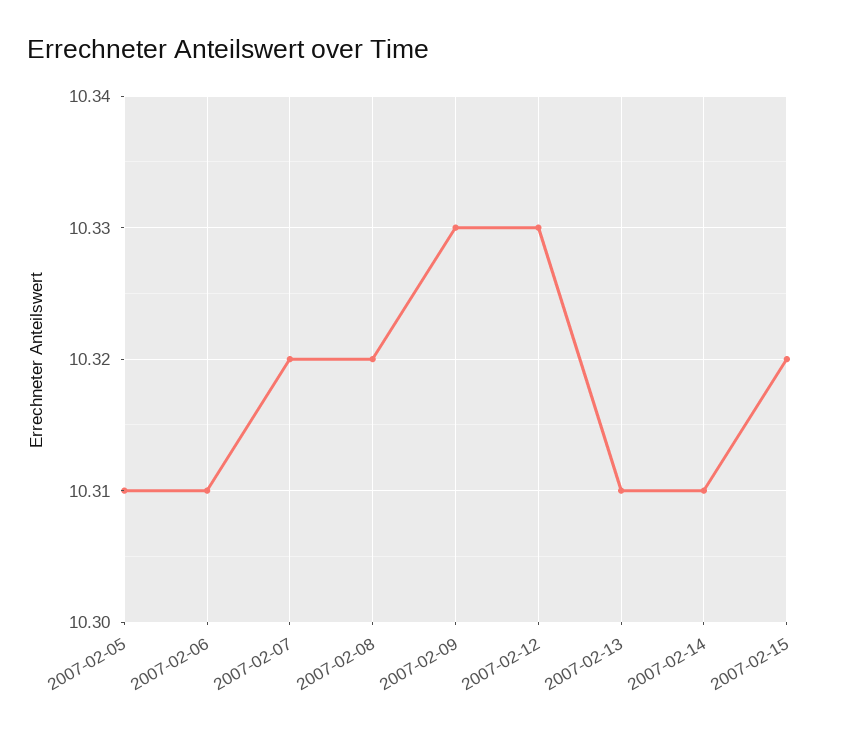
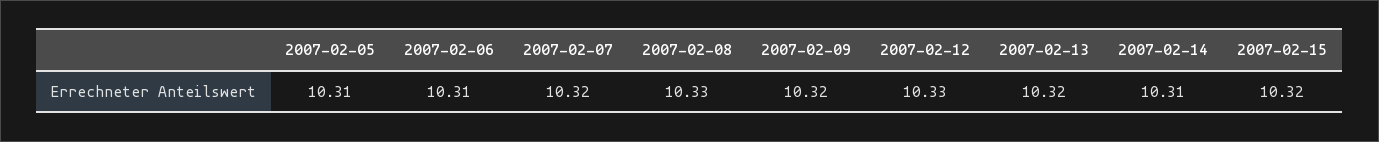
  {
    "2007-02-05": 10.31,
    "2007-02-06": 10.31,
    "2007-02-07": 10.32,
-   "2007-02-08": 10.32,
+   "2007-02-08": 10.33,
-   "2007-02-09": 10.33,
+   "2007-02-09": 10.32,
    "2007-02-12": 10.33,
-   "2007-02-13": 10.31,
+   "2007-02-13": 10.32,
    "2007-02-14": 10.31,
    "2007-02-15": 10.32
  }

